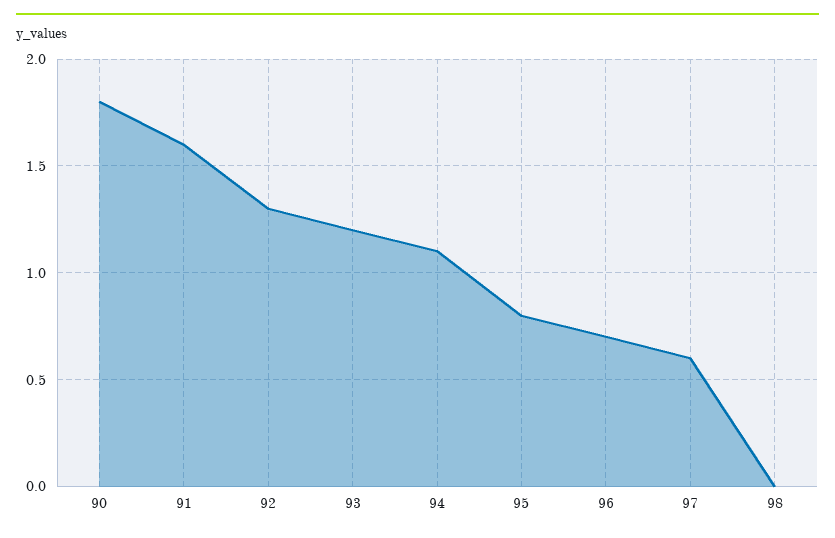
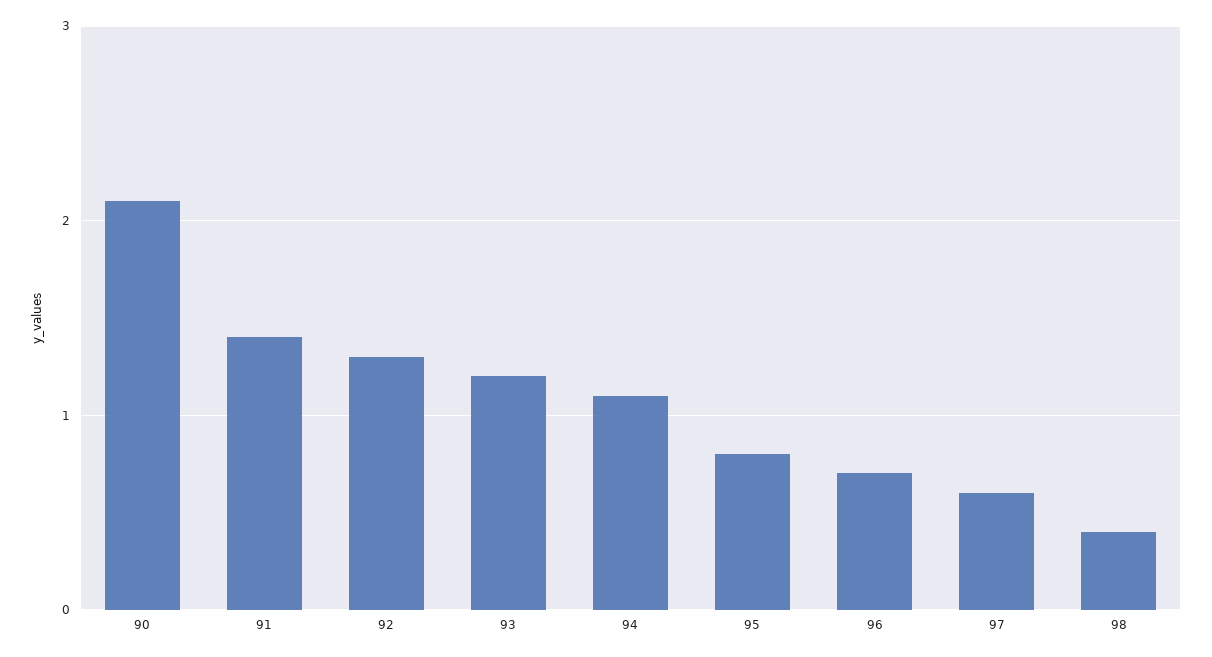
  {
-   "90": 1.8,
+   "90": 2.1,
-   "91": 1.6,
+   "91": 1.4,
    "92": 1.3,
    "93": 1.2,
    "94": 1.1,
    "95": 0.8,
    "96": 0.7,
    "97": 0.6,
-   "98": 0
+   "98": 0.4
  }

